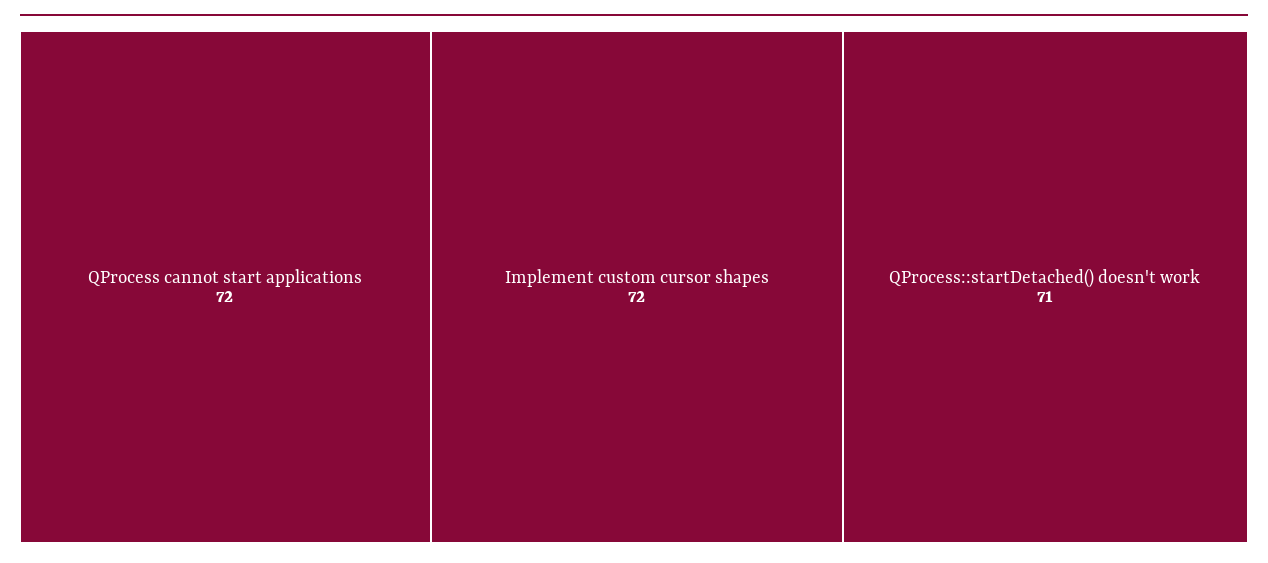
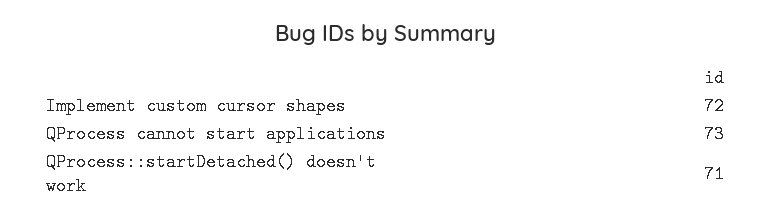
  {
-   "QProcess cannot start applications": 72,
+   "QProcess cannot start applications": 73,
    "Implement custom cursor shapes": 72,
    "QProcess::startDetached() doesn't work": 71
  }

